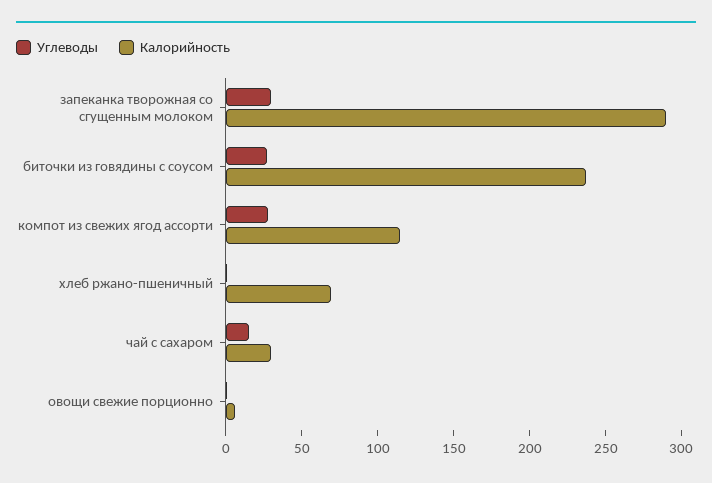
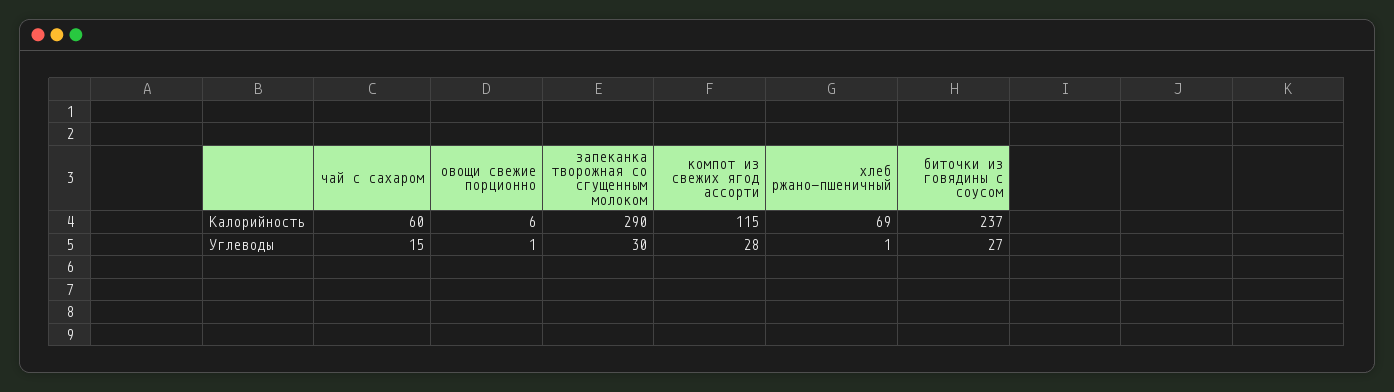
  {
    "Углеводы": {
      "запеканка творожная со сгущенным молоком": 30,
      "биточки из говядины с соусом": 27,
      "компот из свежих ягод ассорти": 28,
      "хлеб ржано-пшеничный": 1,
      "чай с сахаром": 15,
      "овощи свежие порционно": 1
    },
    "Калорийность": {
      "запеканка творожная со сгущенным молоком": 290,
      "биточки из говядины с соусом": 237,
      "компот из свежих ягод ассорти": 115,
      "хлеб ржано-пшеничный": 69,
-     "чай с сахаром": 30,
+     "чай с сахаром": 60,
      "овощи свежие порционно": 6
    }
  }

